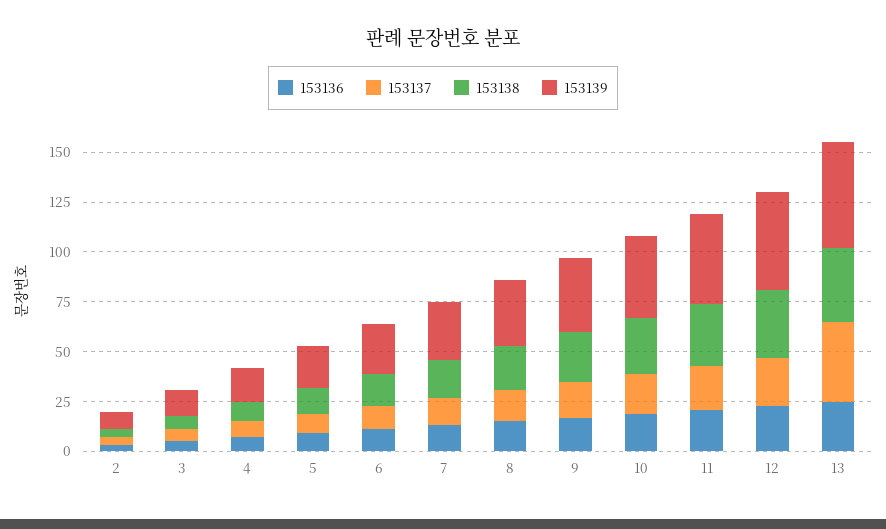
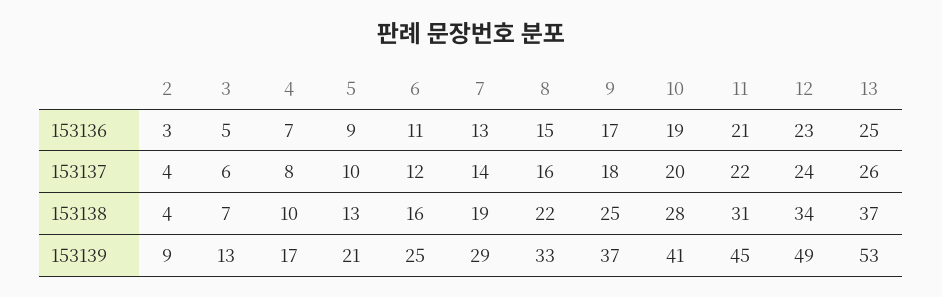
  {
    "153136": {
      "2": 3,
      "3": 5,
      "4": 7,
      "5": 9,
      "6": 11,
      "7": 13,
      "8": 15,
      "9": 17,
      "10": 19,
      "11": 21,
      "12": 23,
      "13": 25
    },
    "153137": {
      "2": 4,
      "3": 6,
      "4": 8,
      "5": 10,
      "6": 12,
      "7": 14,
      "8": 16,
      "9": 18,
      "10": 20,
      "11": 22,
      "12": 24,
-     "13": 40
+     "13": 26
    },
    "153138": {
      "2": 4,
      "3": 7,
      "4": 10,
      "5": 13,
      "6": 16,
      "7": 19,
      "8": 22,
      "9": 25,
      "10": 28,
      "11": 31,
      "12": 34,
      "13": 37
    },
    "153139": {
      "2": 9,
      "3": 13,
      "4": 17,
      "5": 21,
      "6": 25,
      "7": 29,
      "8": 33,
      "9": 37,
      "10": 41,
      "11": 45,
      "12": 49,
      "13": 53
    }
  }

